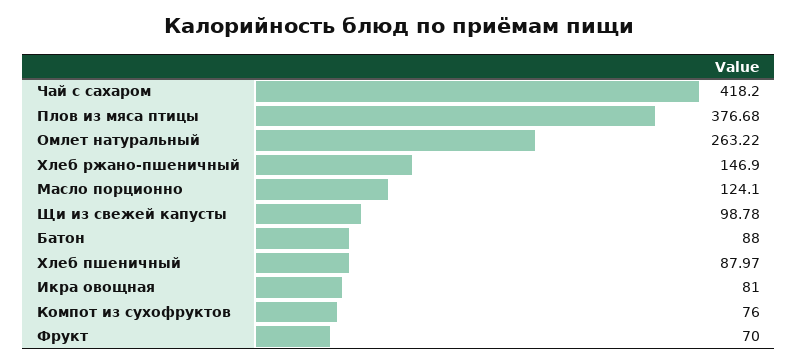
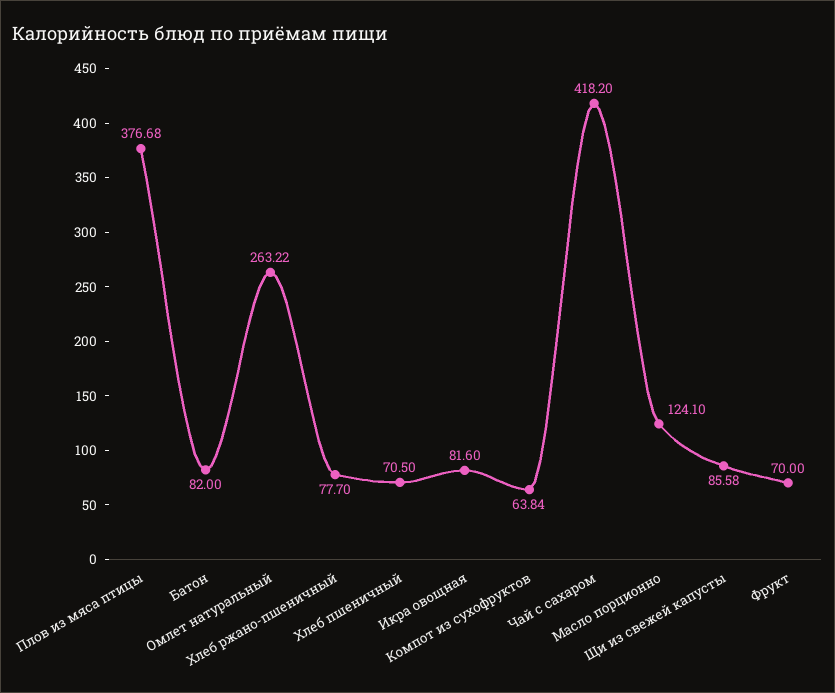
  {
    "Чай с сахаром": 418.2,
    "Плов из мяса птицы": 376.68,
    "Омлет натуральный": 263.22,
-   "Хлеб ржано-пшеничный": 146.9,
+   "Хлеб ржано-пшеничный": 77.7,
    "Масло порционно": 124.1,
-   "Щи из свежей капусты": 98.78,
+   "Щи из свежей капусты": 85.58,
-   "Батон": 88,
+   "Батон": 82,
-   "Хлеб пшеничный": 87.97,
+   "Хлеб пшеничный": 70.5,
-   "Икра овощная": 81,
+   "Икра овощная": 81.6,
-   "Компот из сухофруктов": 76,
+   "Компот из сухофруктов": 63.84,
    "Фрукт": 70
  }

